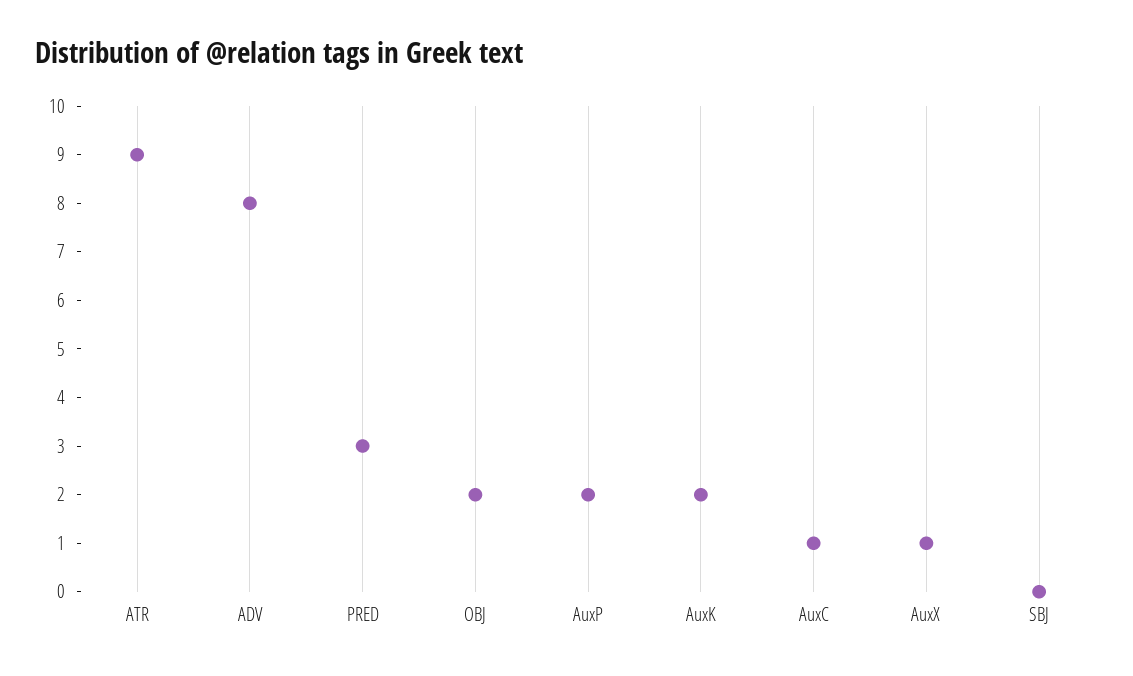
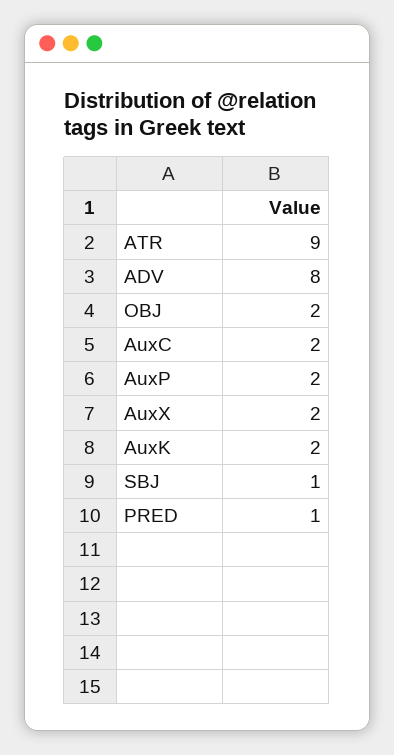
  {
    "ATR": 9,
    "ADV": 8,
-   "PRED": 3,
+   "PRED": 1,
    "OBJ": 2,
    "AuxP": 2,
    "AuxK": 2,
-   "AuxC": 1,
+   "AuxC": 2,
-   "AuxX": 1,
+   "AuxX": 2,
-   "SBJ": 0
+   "SBJ": 1
  }

